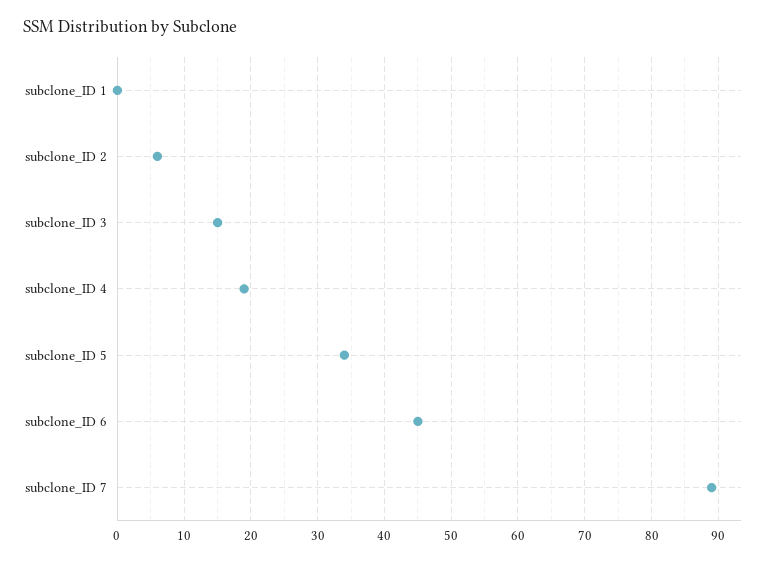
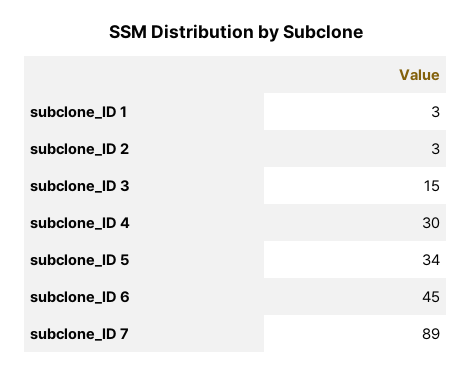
  {
-   "subclone_ID 1": 0,
+   "subclone_ID 1": 3,
-   "subclone_ID 2": 6,
+   "subclone_ID 2": 3,
    "subclone_ID 3": 15,
-   "subclone_ID 4": 19,
+   "subclone_ID 4": 30,
    "subclone_ID 5": 34,
    "subclone_ID 6": 45,
    "subclone_ID 7": 89
  }

